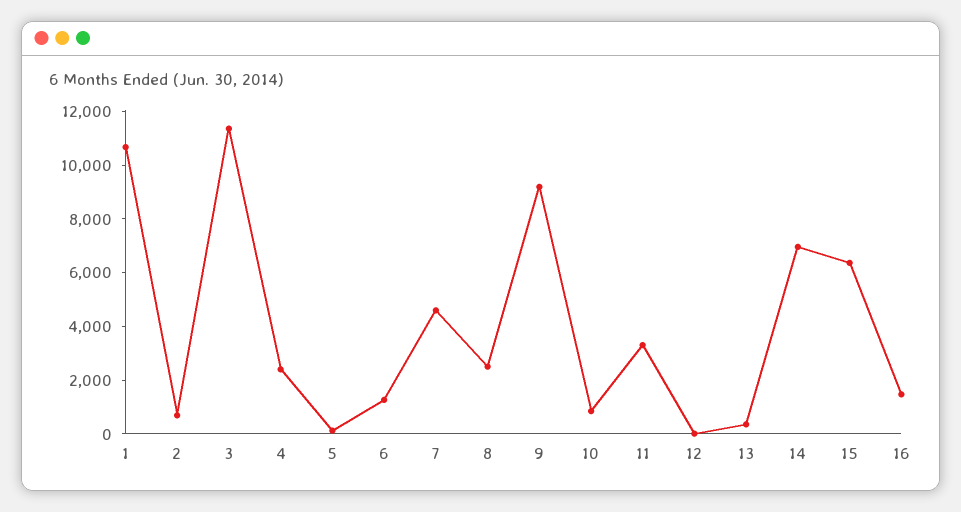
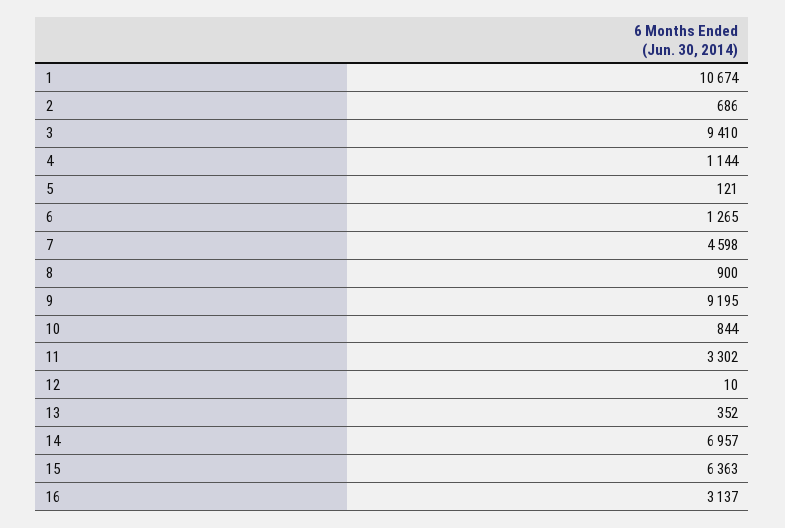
  {
    "1": 10674,
    "2": 686,
-   "3": 11500,
+   "3": 9410,
-   "4": 2500,
+   "4": 1144,
    "5": 121,
    "6": 1265,
    "7": 4598,
-   "8": 2500,
+   "8": 900,
    "9": 9195,
    "10": 844,
    "11": 3302,
    "12": 10,
    "13": 352,
    "14": 6957,
    "15": 6363,
-   "16": 1500
+   "16": 3137
  }

